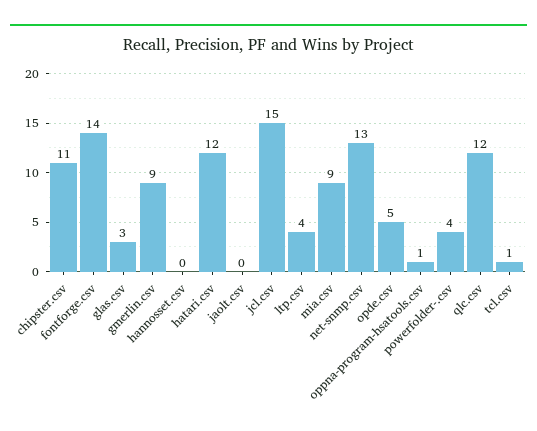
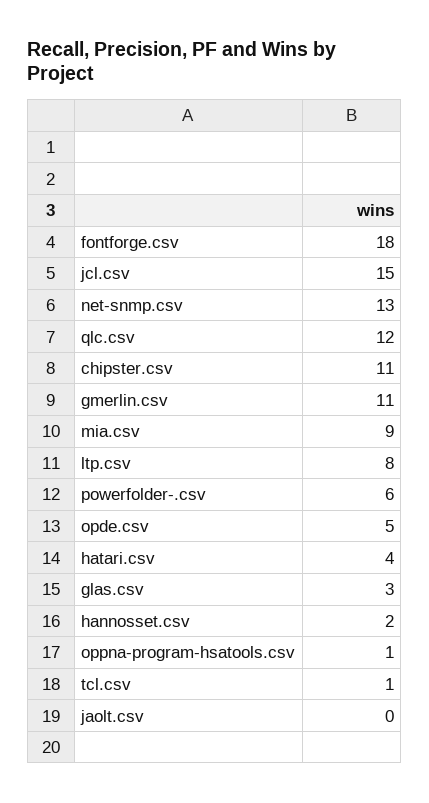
  {
    "chipster.csv": 11,
-   "fontforge.csv": 14,
+   "fontforge.csv": 18,
    "glas.csv": 3,
-   "gmerlin.csv": 9,
+   "gmerlin.csv": 11,
-   "hannosset.csv": 0,
+   "hannosset.csv": 2,
-   "hatari.csv": 12,
+   "hatari.csv": 4,
    "jaolt.csv": 0,
    "jcl.csv": 15,
-   "ltp.csv": 4,
+   "ltp.csv": 8,
    "mia.csv": 9,
    "net-snmp.csv": 13,
    "opde.csv": 5,
    "oppna-program-hsatools.csv": 1,
-   "powerfolder-.csv": 4,
+   "powerfolder-.csv": 6,
    "qlc.csv": 12,
    "tcl.csv": 1
  }

